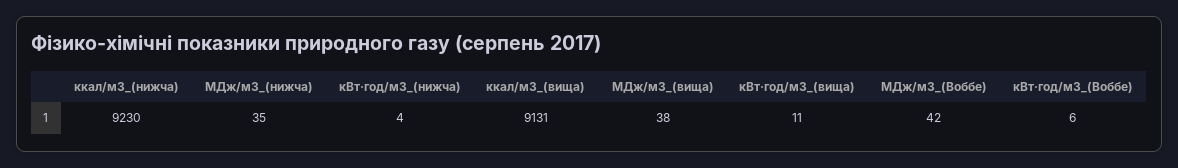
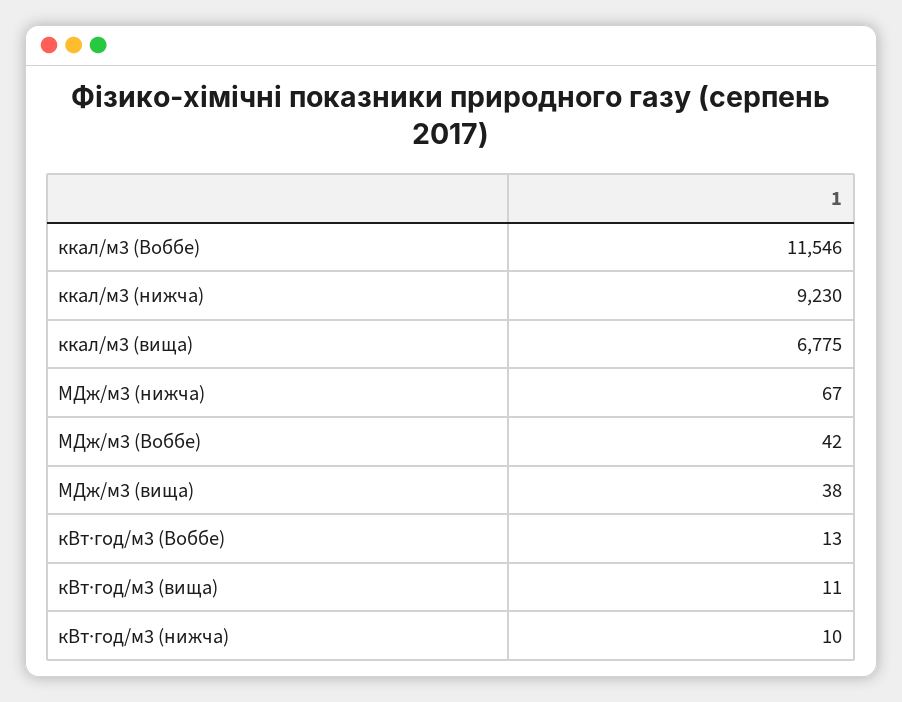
  {
    "ккал/м3_(нижча)": 9230,
-   "МДж/м3_(нижча)": 35,
+   "МДж/м3_(нижча)": 67,
-   "кВт·год/м3_(нижча)": 4,
+   "кВт·год/м3_(нижча)": 10,
-   "ккал/м3_(вища)": 9131,
+   "ккал/м3_(вища)": 6775,
    "МДж/м3_(вища)": 38,
    "кВт·год/м3_(вища)": 11,
    "МДж/м3_(Воббе)": 42,
-   "кВт·год/м3_(Воббе)": 6
+   "кВт·год/м3_(Воббе)": 13,
+   "ккал/м3 (Воббе)": 11546
  }

